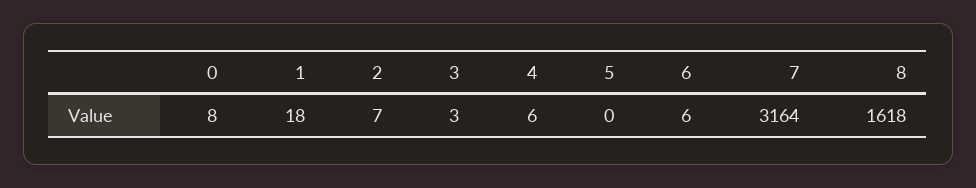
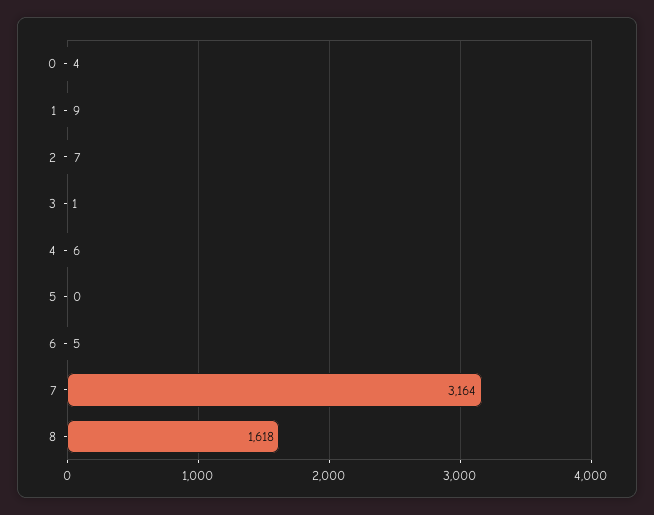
  {
-   "0": 8,
+   "0": 4,
-   "1": 18,
+   "1": 9,
    "2": 7,
-   "3": 3,
+   "3": 1,
    "4": 6,
    "5": 0,
-   "6": 6,
+   "6": 5,
    "7": 3164,
    "8": 1618
  }

